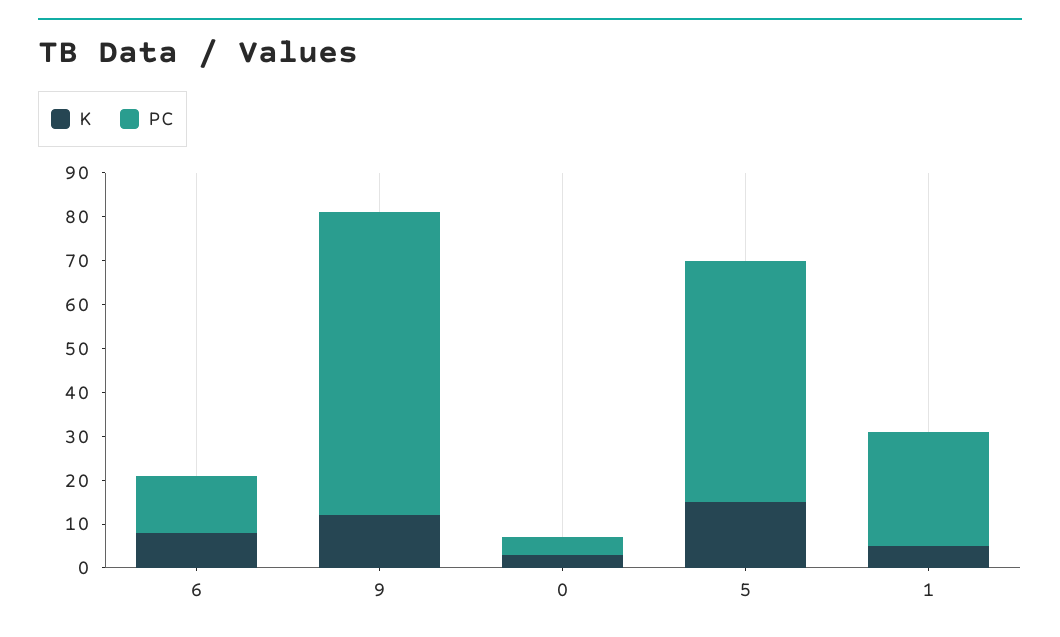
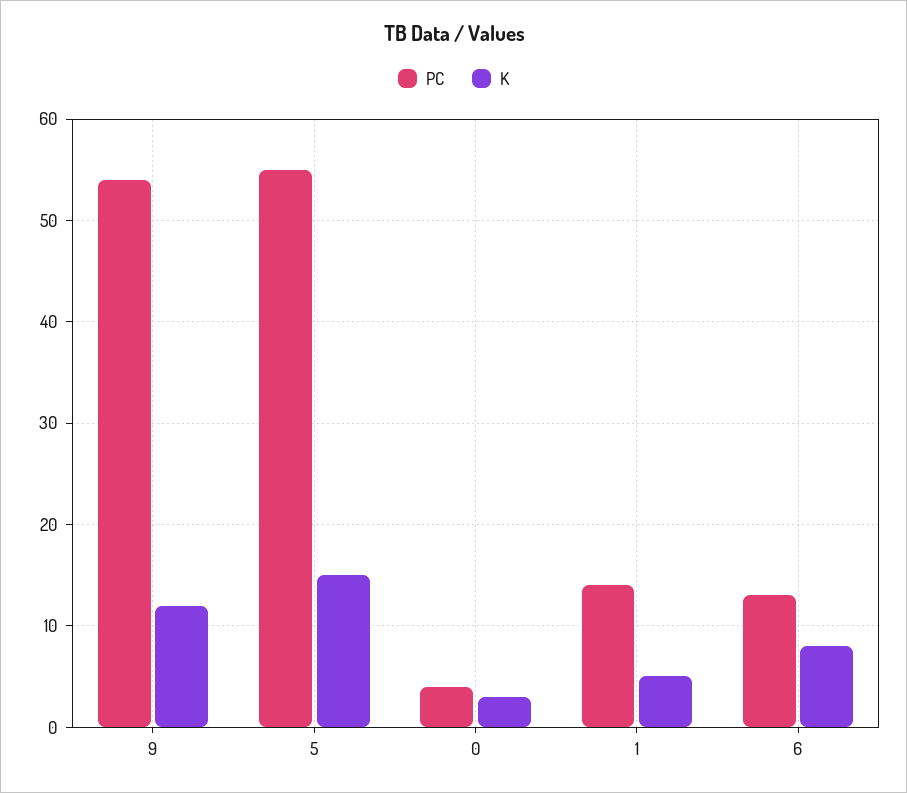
  {
    "K": {
      "6": 8,
      "9": 12,
      "0": 3,
      "5": 15,
      "1": 5
    },
    "PC": {
      "6": 13,
-     "9": 70,
+     "9": 54,
      "0": 4,
      "5": 55,
-     "1": 25
+     "1": 14
    }
  }

